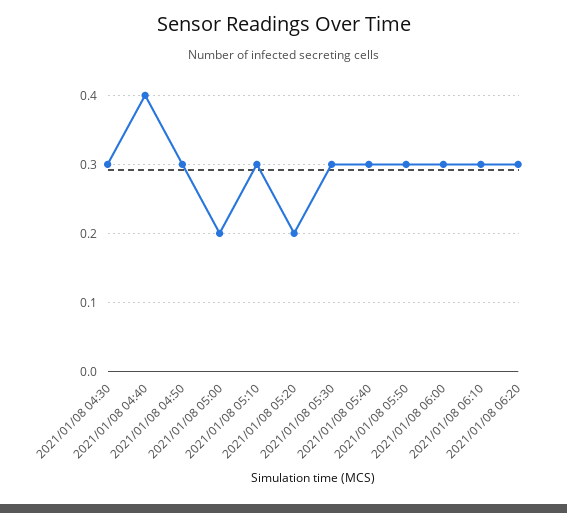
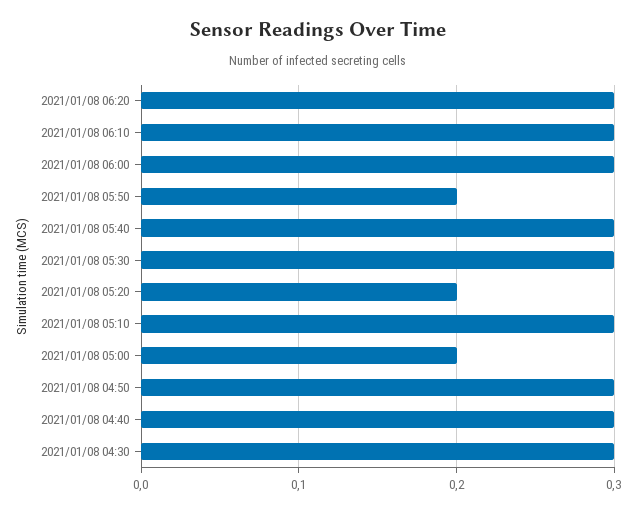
  {
    "2021/01/08 04:30": 0.3,
-   "2021/01/08 04:40": 0.4,
+   "2021/01/08 04:40": 0.3,
    "2021/01/08 04:50": 0.3,
    "2021/01/08 05:00": 0.2,
    "2021/01/08 05:10": 0.3,
    "2021/01/08 05:20": 0.2,
    "2021/01/08 05:30": 0.3,
    "2021/01/08 05:40": 0.3,
-   "2021/01/08 05:50": 0.3,
+   "2021/01/08 05:50": 0.2,
    "2021/01/08 06:00": 0.3,
    "2021/01/08 06:10": 0.3,
    "2021/01/08 06:20": 0.3
  }

